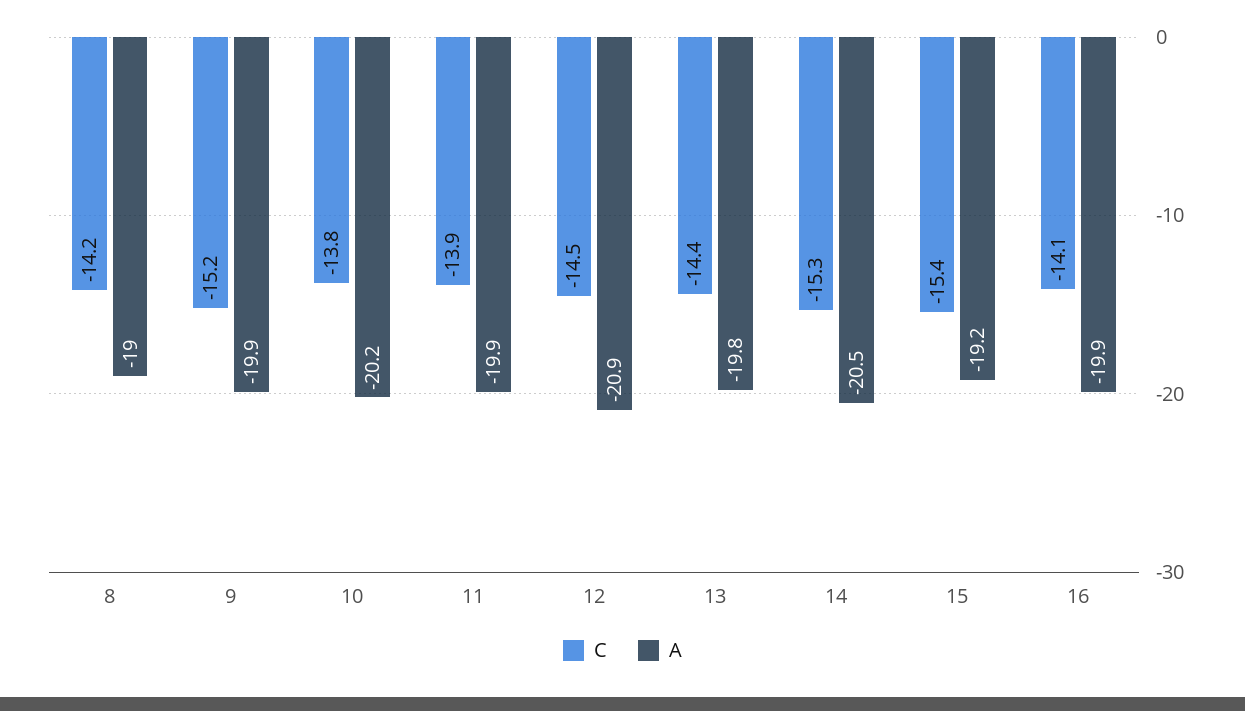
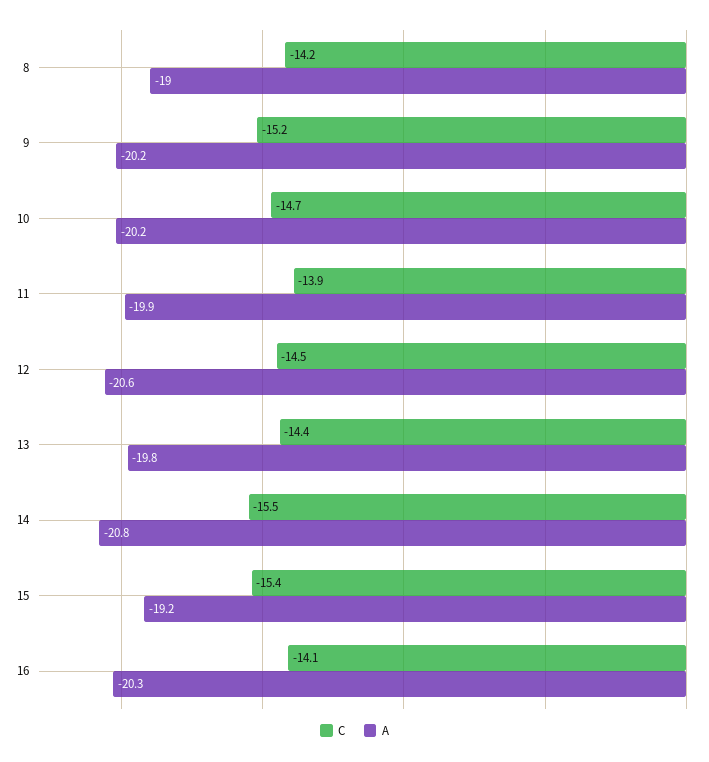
  {
    "C": {
      "8": -14.2,
      "9": -15.2,
-     "10": -13.8,
+     "10": -14.7,
      "11": -13.9,
      "12": -14.5,
      "13": -14.4,
-     "14": -15.3,
+     "14": -15.5,
      "15": -15.4,
      "16": -14.1
    },
    "A": {
      "8": -19,
-     "9": -19.9,
+     "9": -20.2,
      "10": -20.2,
      "11": -19.9,
-     "12": -20.9,
+     "12": -20.6,
      "13": -19.8,
-     "14": -20.5,
+     "14": -20.8,
      "15": -19.2,
-     "16": -19.9
+     "16": -20.3
    }
  }

